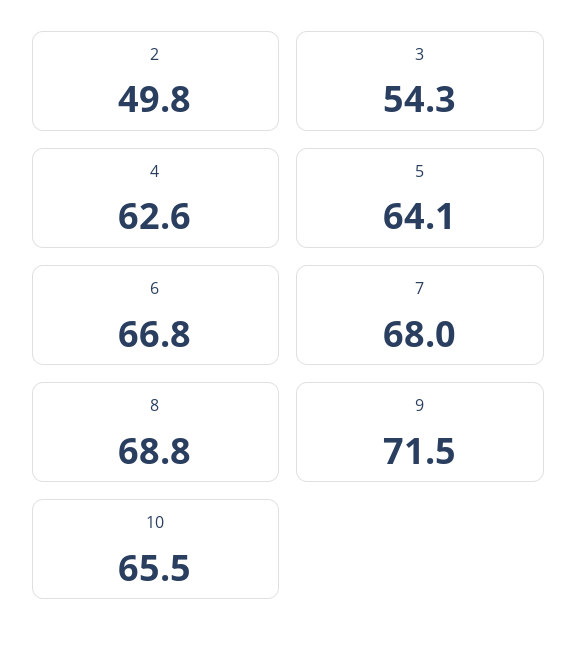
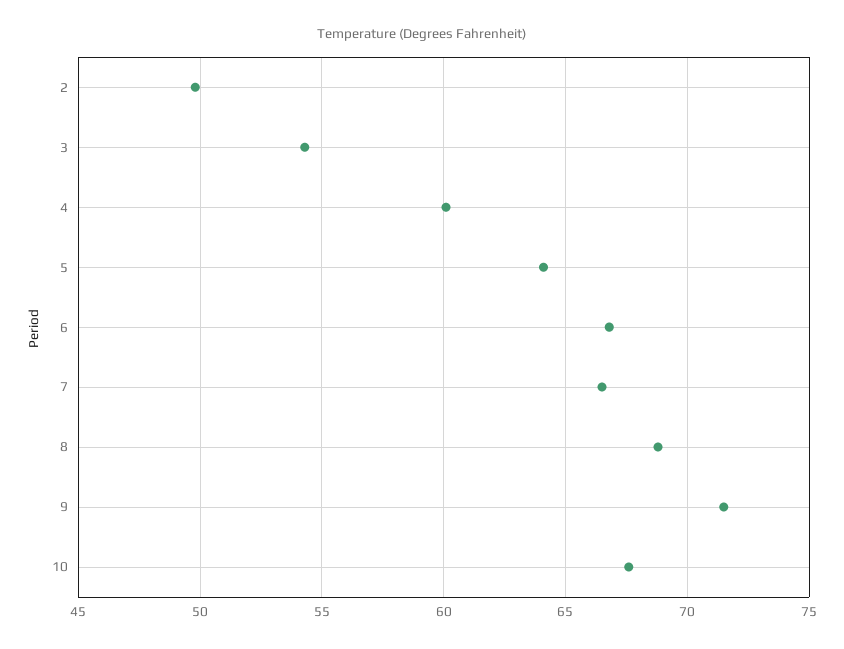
  {
    "2": 49.8,
    "3": 54.3,
-   "4": 62.6,
+   "4": 60,
    "5": 64.1,
    "6": 66.8,
-   "7": 68,
+   "7": 66.5,
    "8": 68.8,
    "9": 71.5,
-   "10": 65.5
+   "10": 67.5
  }

